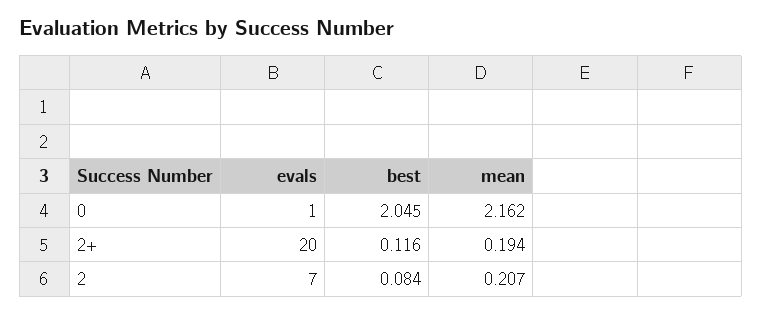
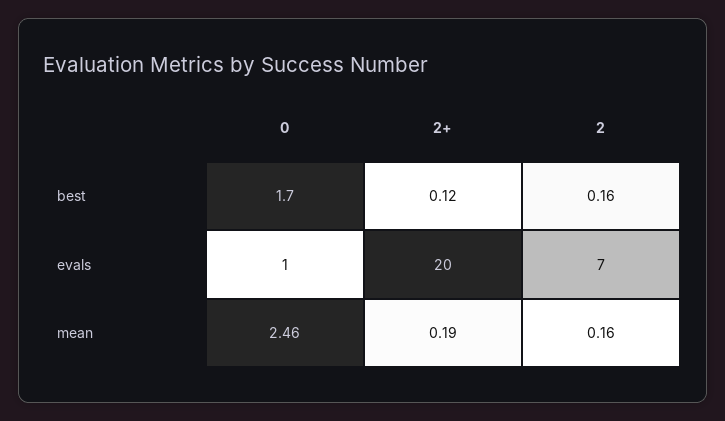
  {
    "evals": {
      "0": 1,
      "2+": 20,
      "2": 7
    },
    "best": {
-     "0": 2.045,
+     "0": 1.7,
      "2+": 0.116,
-     "2": 0.084
+     "2": 0.16
    },
    "mean": {
-     "0": 2.162,
+     "0": 2.46,
      "2+": 0.194,
-     "2": 0.207
+     "2": 0.16
    }
  }

